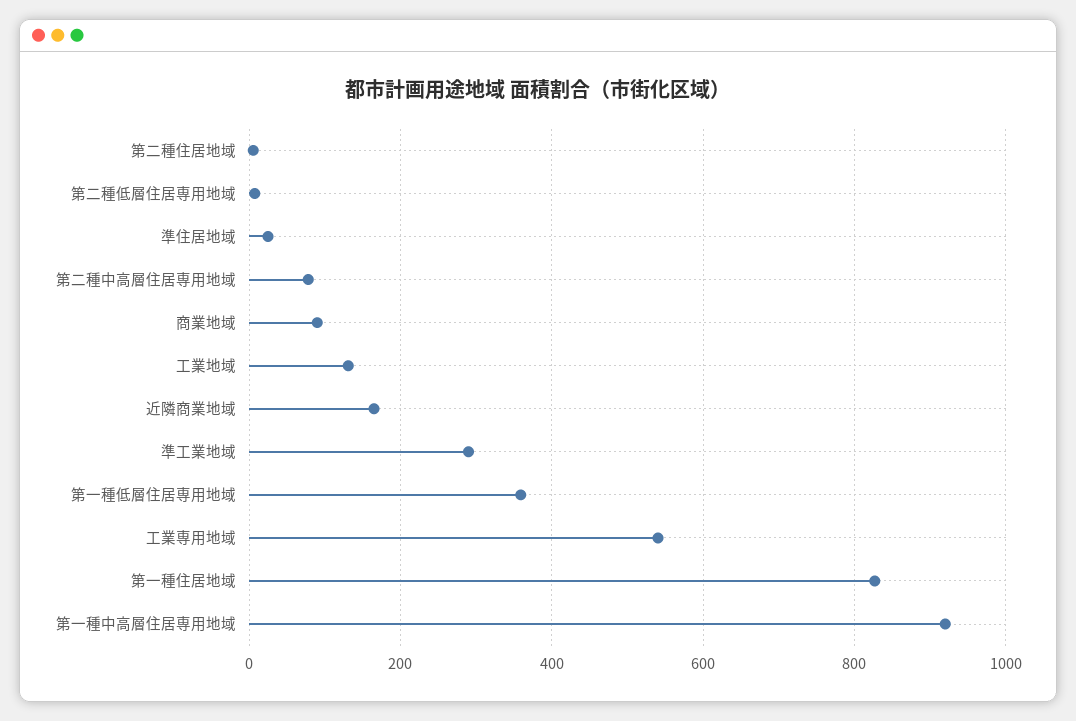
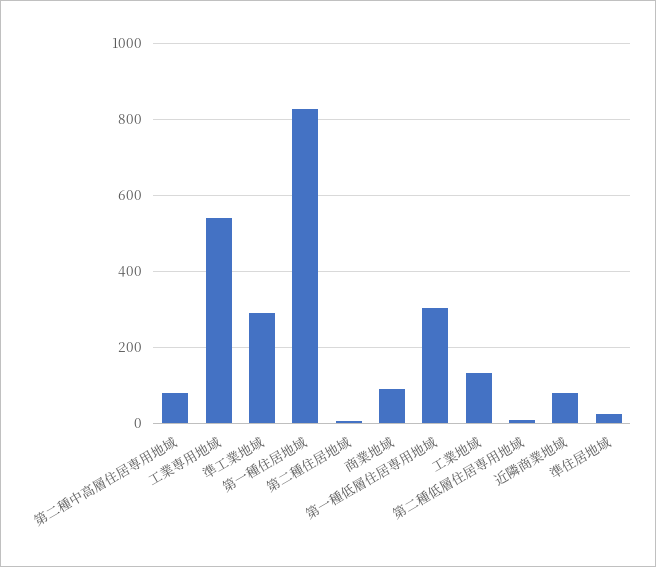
  {
    "第二種住居地域": 0,
    "第二種低層住居専用地域": 0,
    "準住居地域": 20,
    "第二種中高層住居専用地域": 80,
    "商業地域": 100,
    "工業地域": 140,
-   "近隣商業地域": 160,
+   "近隣商業地域": 80,
    "準工業地域": 300,
-   "第一種低層住居専用地域": 360,
+   "第一種低層住居専用地域": 300,
    "工業専用地域": 540,
-   "第一種住居地域": 820,
+   "第一種住居地域": 820
-   "第一種中高層住居専用地域": 920
  }

